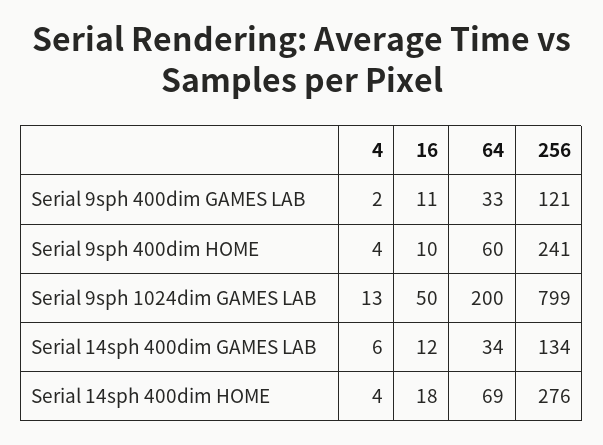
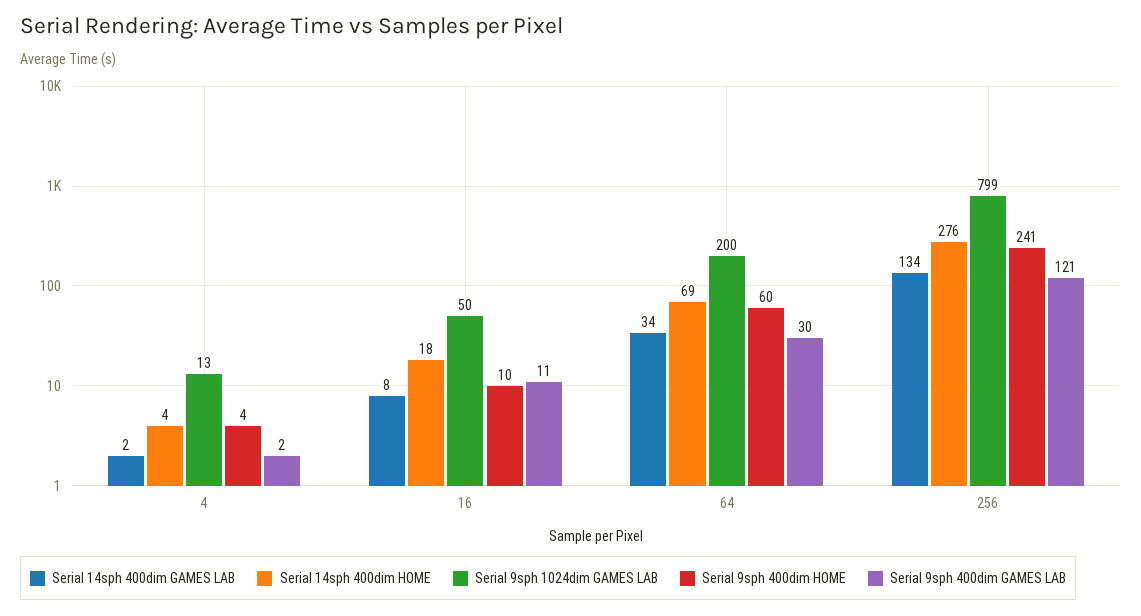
  {
    "Serial 9sph 400dim GAMES LAB": {
      "4": 2,
      "16": 11,
-     "64": 33,
+     "64": 30,
      "256": 121
    },
    "Serial 9sph 400dim HOME": {
      "4": 4,
      "16": 10,
      "64": 60,
      "256": 241
    },
    "Serial 9sph 1024dim GAMES LAB": {
      "4": 13,
      "16": 50,
      "64": 200,
      "256": 799
    },
    "Serial 14sph 400dim GAMES LAB": {
-     "4": 6,
+     "4": 2,
-     "16": 12,
+     "16": 8,
      "64": 34,
      "256": 134
    },
    "Serial 14sph 400dim HOME": {
      "4": 4,
      "16": 18,
      "64": 69,
      "256": 276
    }
  }

